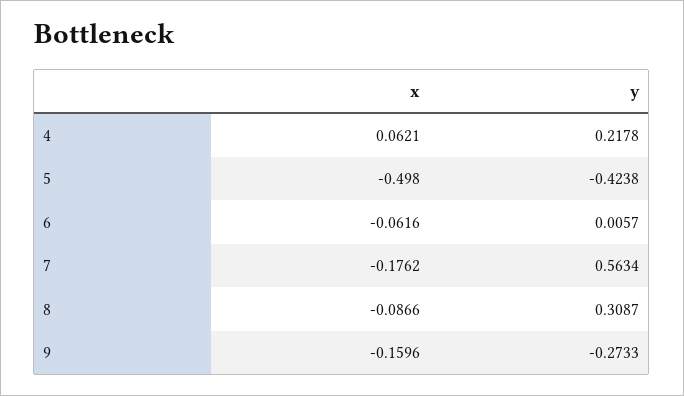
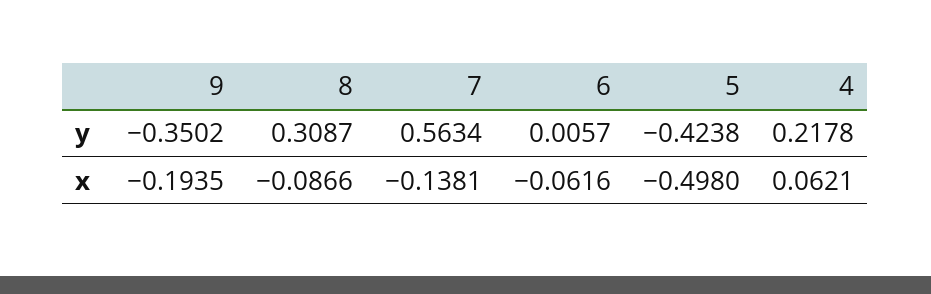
  {
    "x": {
      "4": 0.0621,
      "5": -0.498,
      "6": -0.0616,
-     "7": -0.1762,
+     "7": -0.1381,
      "8": -0.0866,
-     "9": -0.1596
+     "9": -0.1935
    },
    "y": {
      "4": 0.2178,
      "5": -0.4238,
      "6": 0.0057,
      "7": 0.5634,
      "8": 0.3087,
-     "9": -0.2733
+     "9": -0.3502
    }
  }

